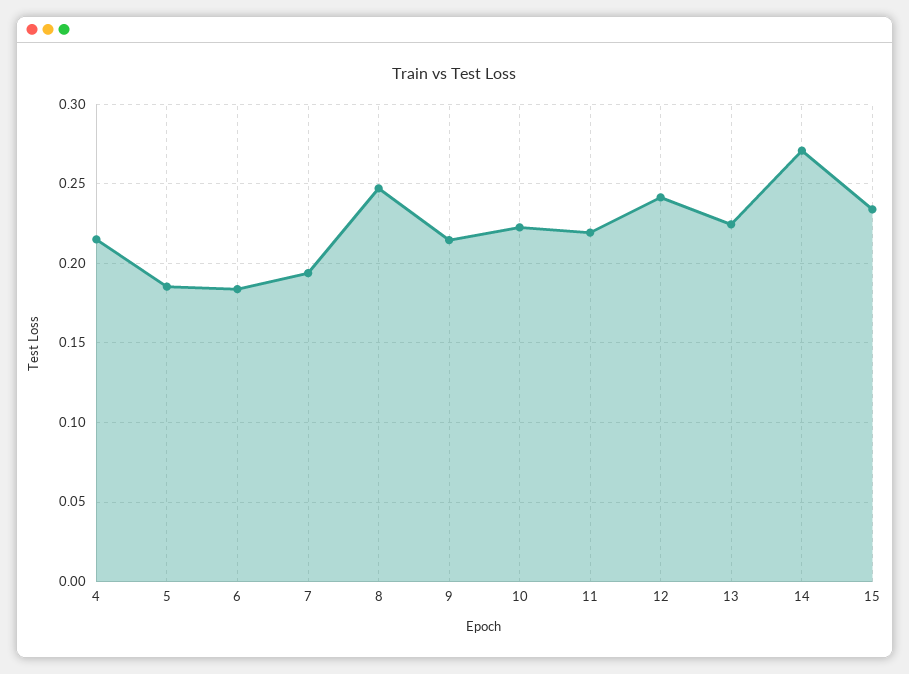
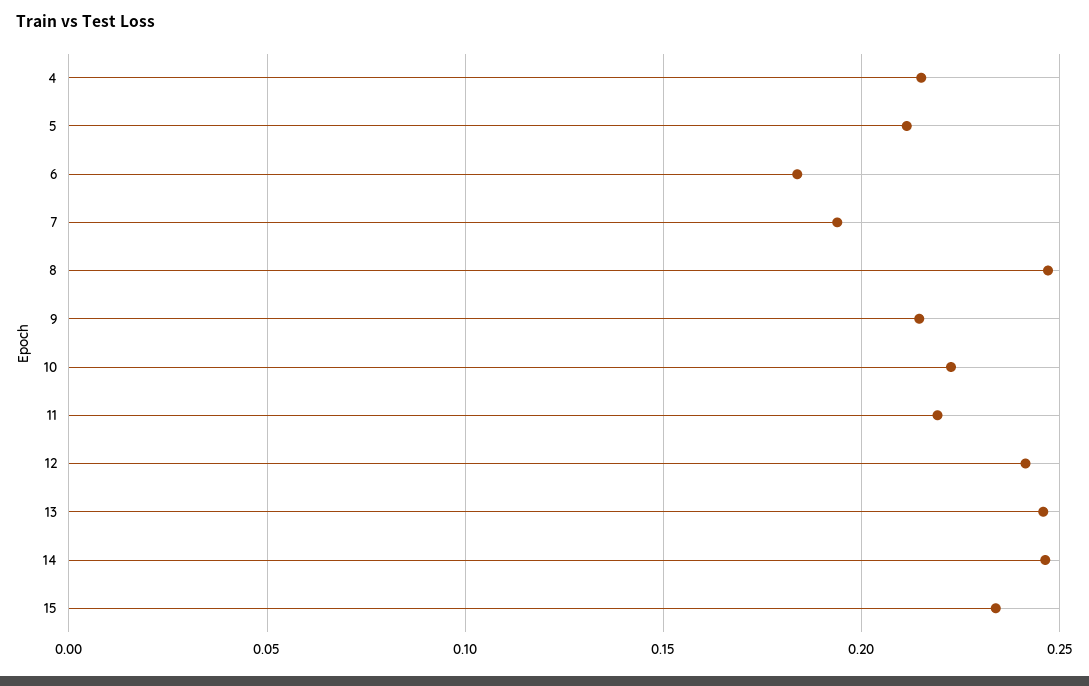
  {
    "4": 0.215,
-   "5": 0.185,
+   "5": 0.21,
    "6": 0.185,
    "7": 0.195,
    "8": 0.245,
    "9": 0.215,
    "10": 0.225,
    "11": 0.22,
    "12": 0.24,
-   "13": 0.225,
+   "13": 0.245,
-   "14": 0.27,
+   "14": 0.245,
    "15": 0.235
  }

